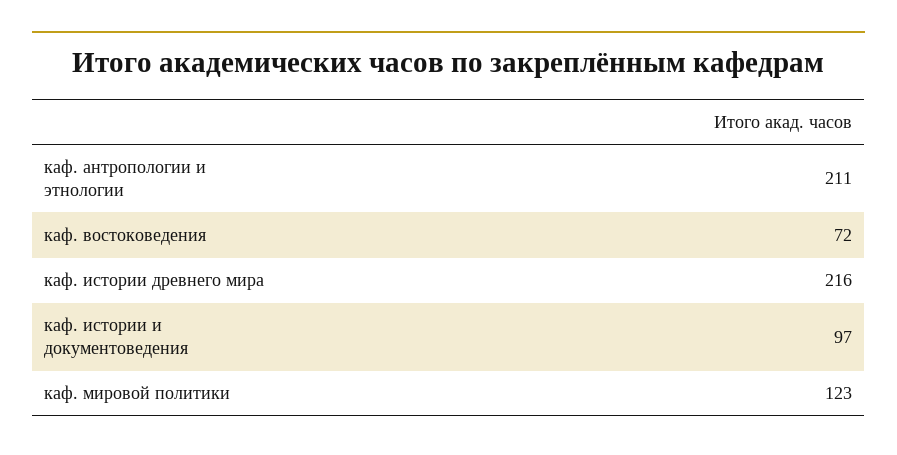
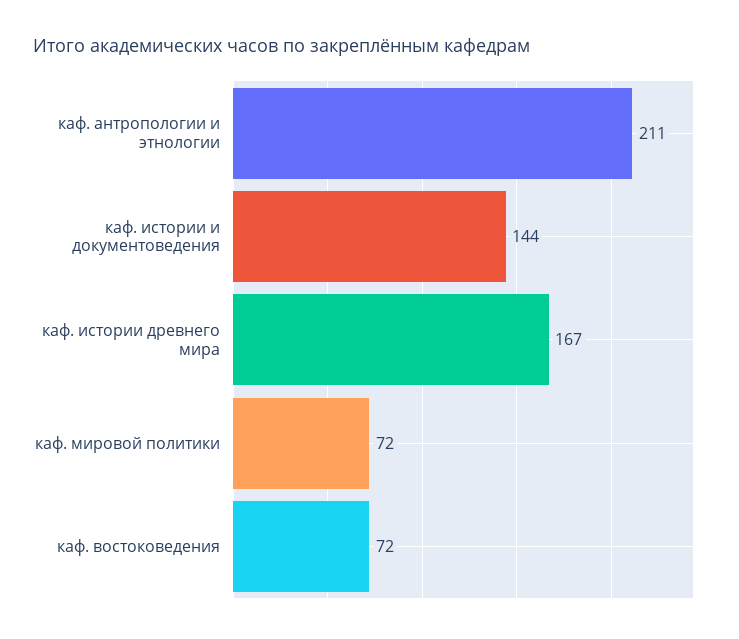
  {
    "каф. антропологии и этнологии": 211,
    "каф. востоковедения": 72,
-   "каф. истории древнего мира": 216,
+   "каф. истории древнего мира": 167,
-   "каф. истории и документоведения": 97,
+   "каф. истории и документоведения": 144,
-   "каф. мировой политики": 123
+   "каф. мировой политики": 72
  }

